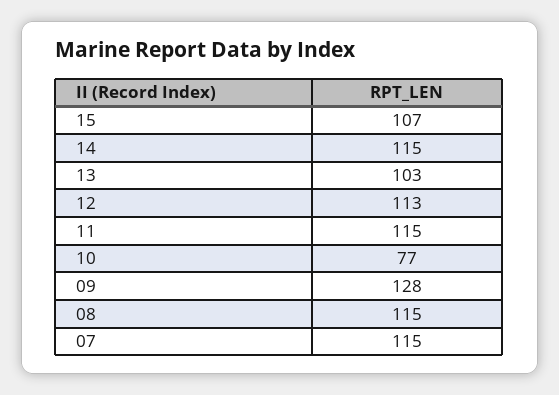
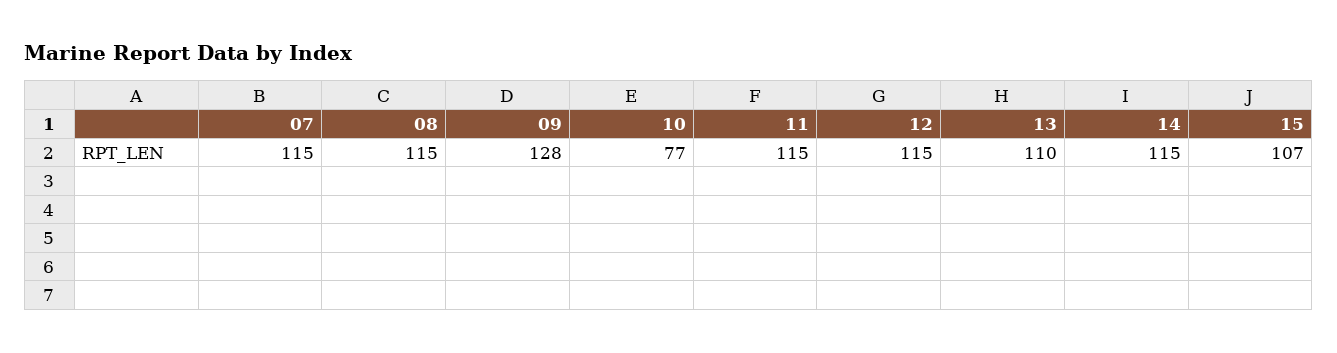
  {
    "15": 107,
    "14": 115,
-   "13": 103,
+   "13": 110,
-   "12": 113,
+   "12": 115,
    "11": 115,
    "10": 77,
    "09": 128,
    "08": 115,
    "07": 115
  }

